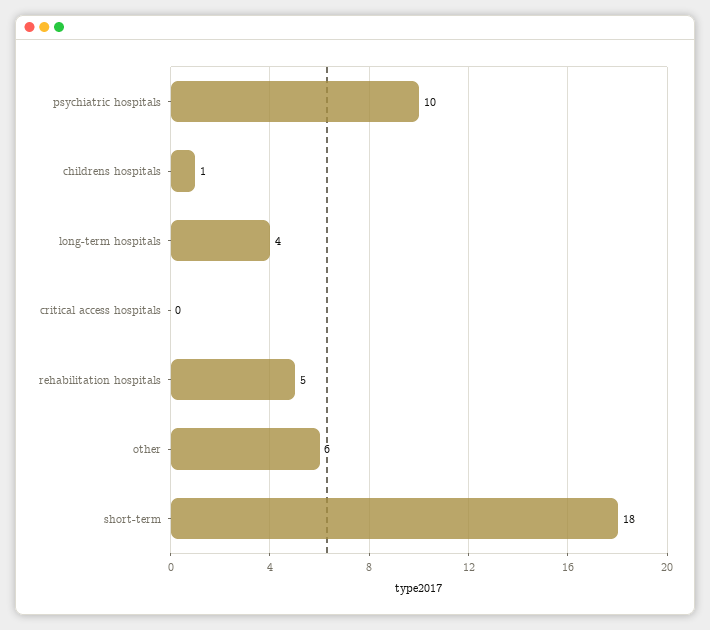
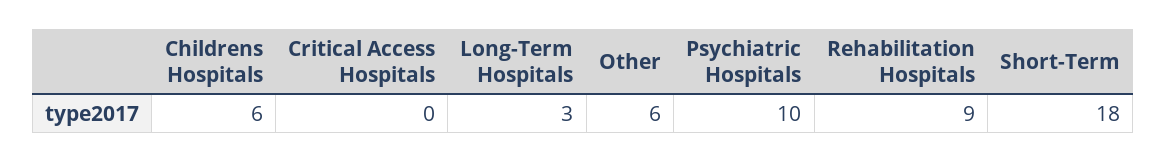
  {
    "psychiatric hospitals": 10,
-   "childrens hospitals": 1,
+   "childrens hospitals": 6,
-   "long-term hospitals": 4,
+   "long-term hospitals": 3,
    "critical access hospitals": 0,
-   "rehabilitation hospitals": 5,
+   "rehabilitation hospitals": 9,
    "other": 6,
    "short-term": 18
  }

